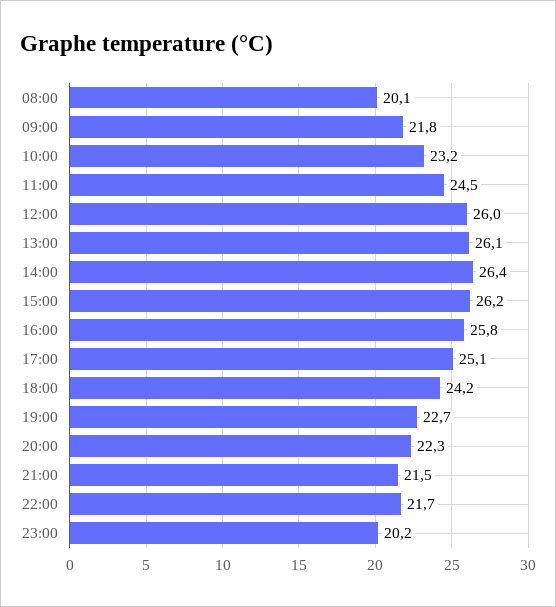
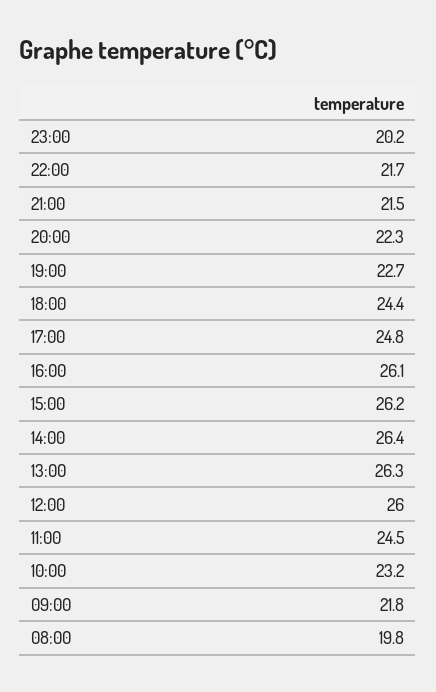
  {
-   "08:00": 20.1,
+   "08:00": 19.8,
    "09:00": 21.8,
    "10:00": 23.2,
    "11:00": 24.5,
    "12:00": 26,
-   "13:00": 26.1,
+   "13:00": 26.3,
    "14:00": 26.4,
    "15:00": 26.2,
-   "16:00": 25.8,
+   "16:00": 26.1,
-   "17:00": 25.1,
+   "17:00": 24.8,
-   "18:00": 24.2,
+   "18:00": 24.4,
    "19:00": 22.7,
    "20:00": 22.3,
    "21:00": 21.5,
    "22:00": 21.7,
    "23:00": 20.2
  }

